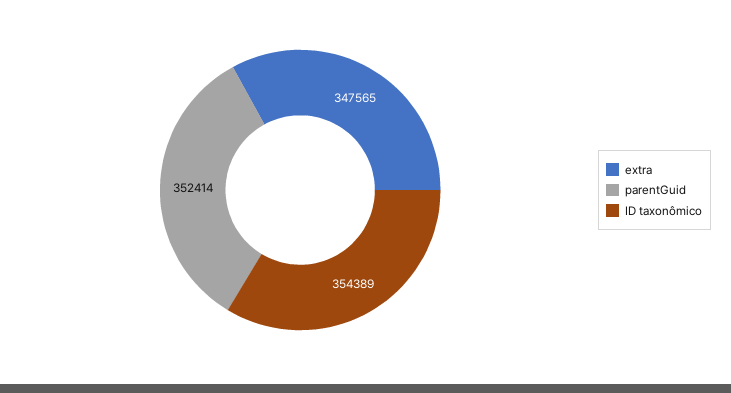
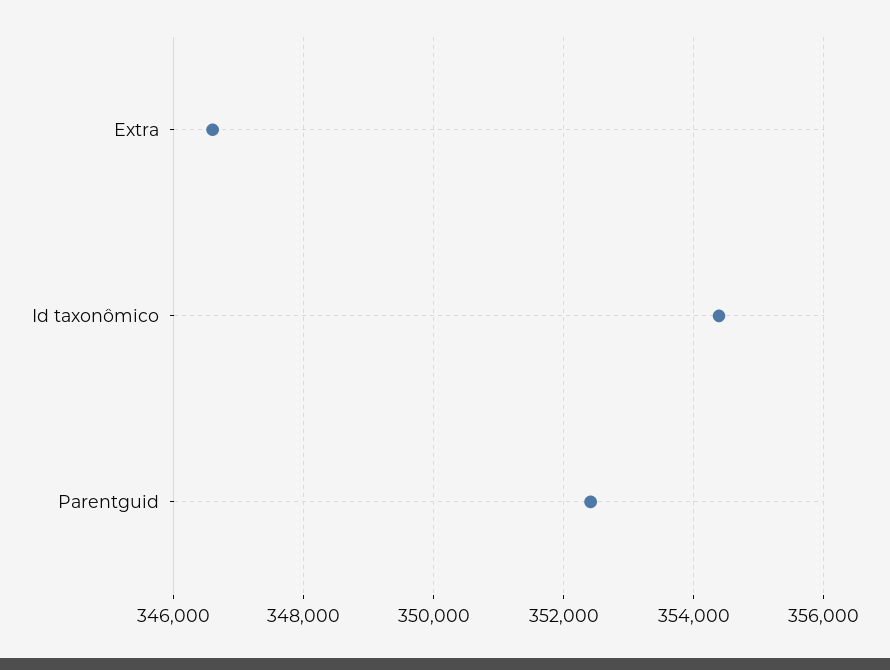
  {
-   "extra": 347565,
+   "extra": 346600,
    "parentGuid": 352414,
    "ID taxonômico": 354389
  }

